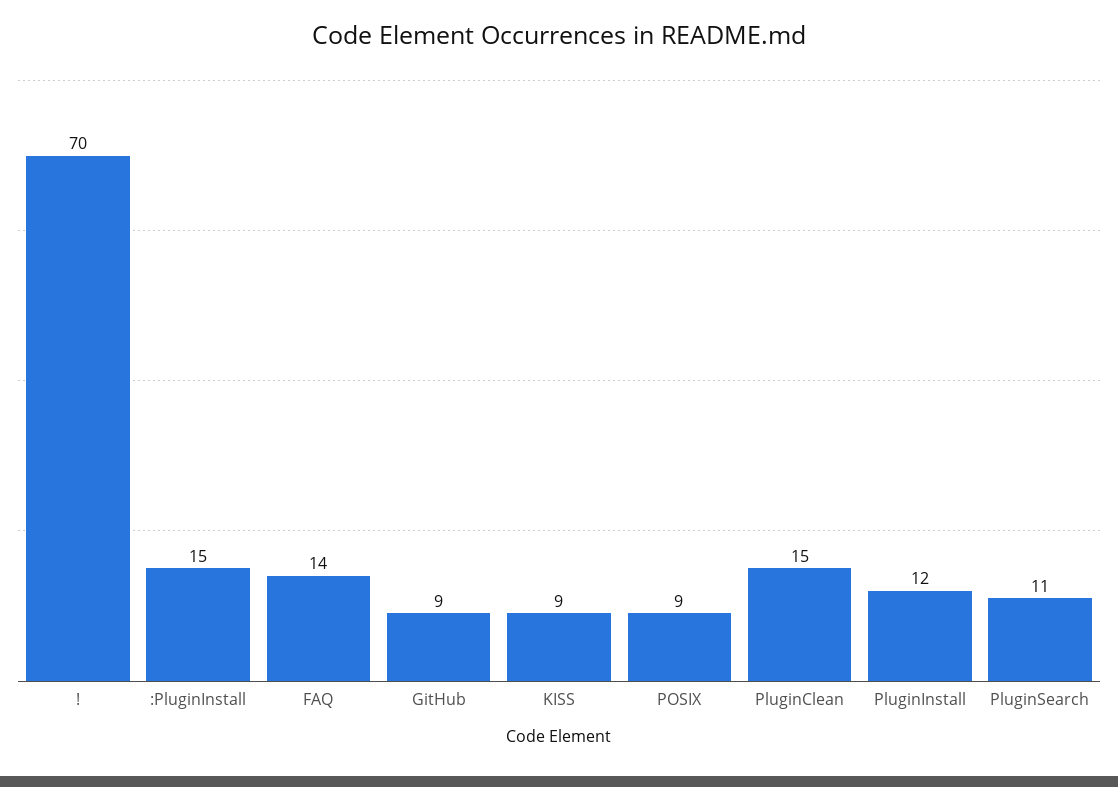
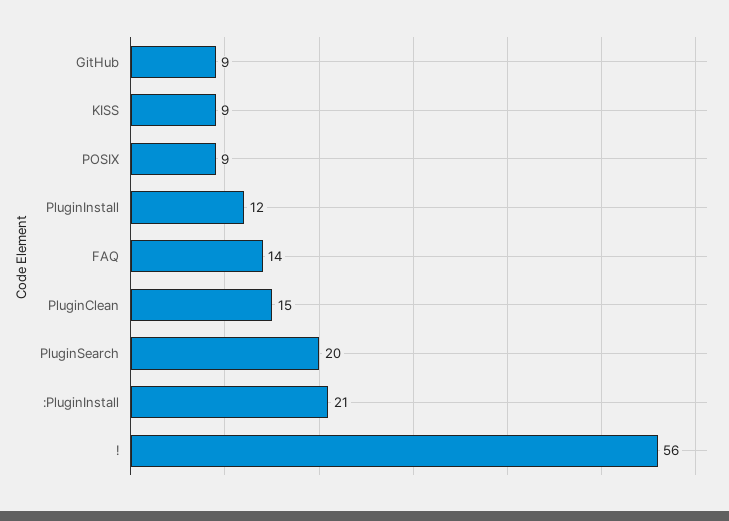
  {
-   "!": 70,
+   "!": 56,
-   ":PluginInstall": 15,
+   ":PluginInstall": 21,
    "FAQ": 14,
    "GitHub": 9,
    "KISS": 9,
    "POSIX": 9,
    "PluginClean": 15,
    "PluginInstall": 12,
-   "PluginSearch": 11
+   "PluginSearch": 20
  }

